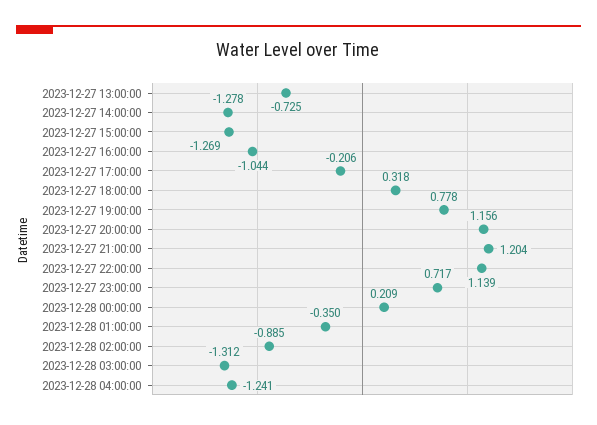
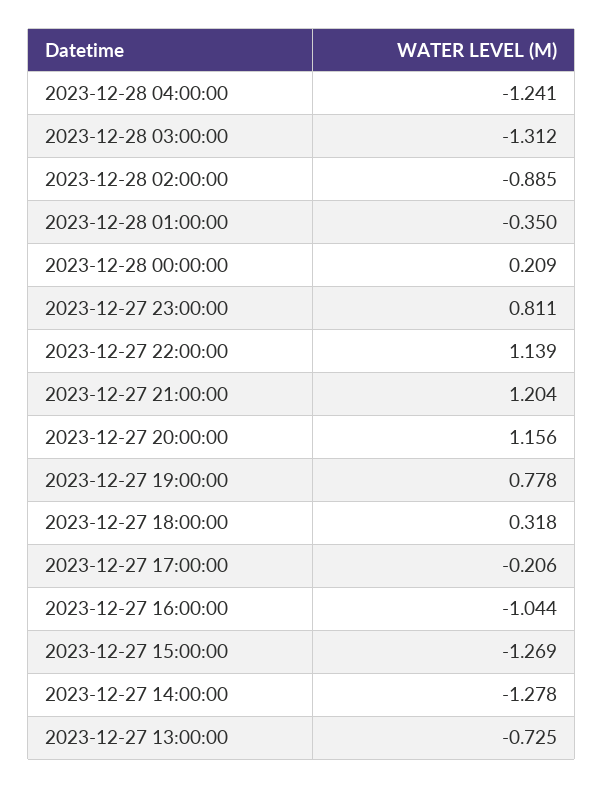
  {
    "2023-12-27 13:00:00": -0.725,
    "2023-12-27 14:00:00": -1.278,
    "2023-12-27 15:00:00": -1.269,
    "2023-12-27 16:00:00": -1.044,
    "2023-12-27 17:00:00": -0.206,
    "2023-12-27 18:00:00": 0.318,
    "2023-12-27 19:00:00": 0.778,
    "2023-12-27 20:00:00": 1.156,
    "2023-12-27 21:00:00": 1.204,
    "2023-12-27 22:00:00": 1.139,
-   "2023-12-27 23:00:00": 0.717,
+   "2023-12-27 23:00:00": 0.811,
    "2023-12-28 00:00:00": 0.209,
    "2023-12-28 01:00:00": -0.35,
    "2023-12-28 02:00:00": -0.885,
    "2023-12-28 03:00:00": -1.312,
    "2023-12-28 04:00:00": -1.241
  }

